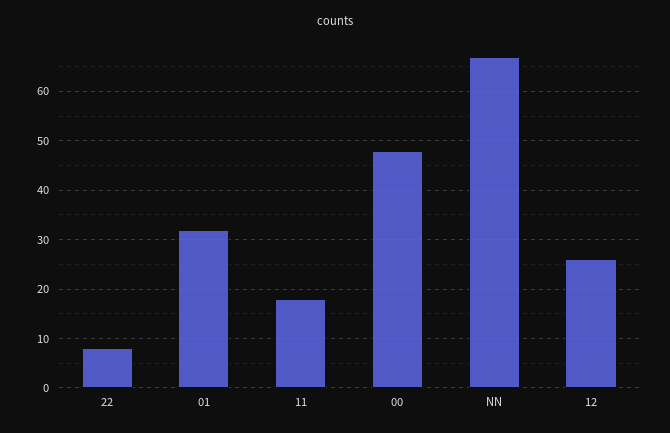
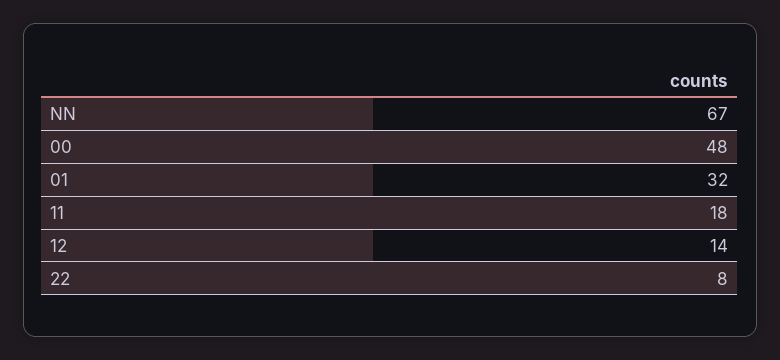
  {
    "22": 8,
    "01": 32,
    "11": 18,
    "00": 48,
    "NN": 67,
-   "12": 25
+   "12": 14
  }

